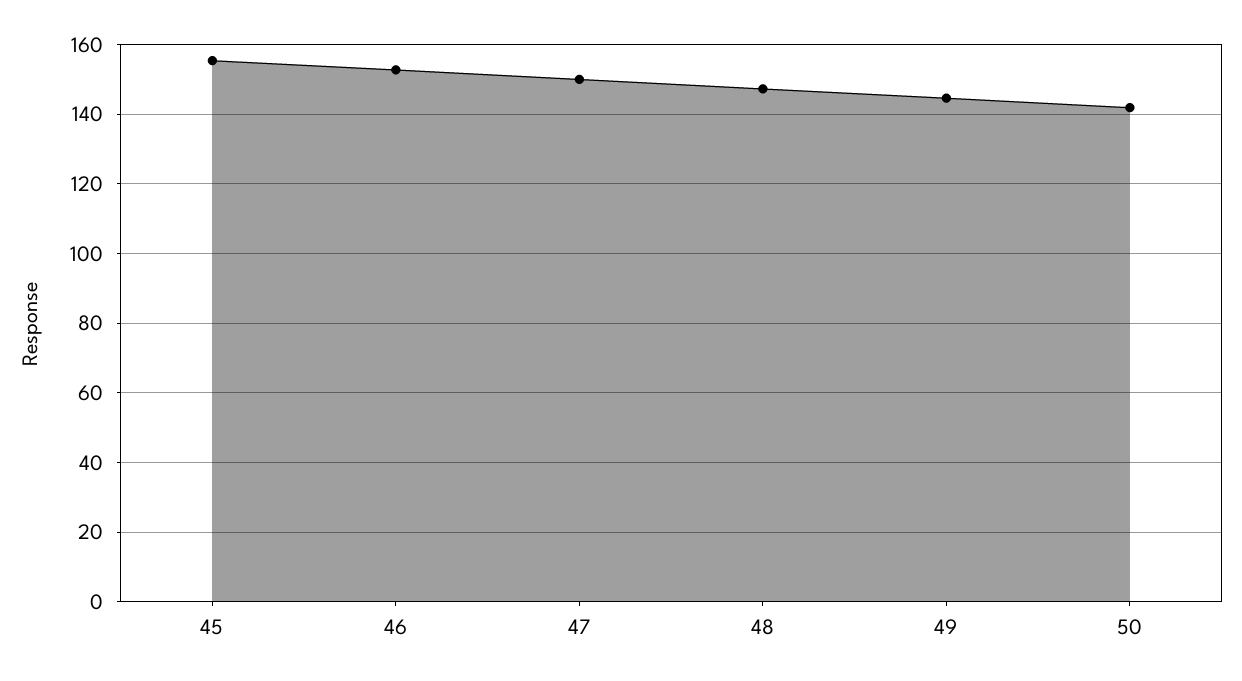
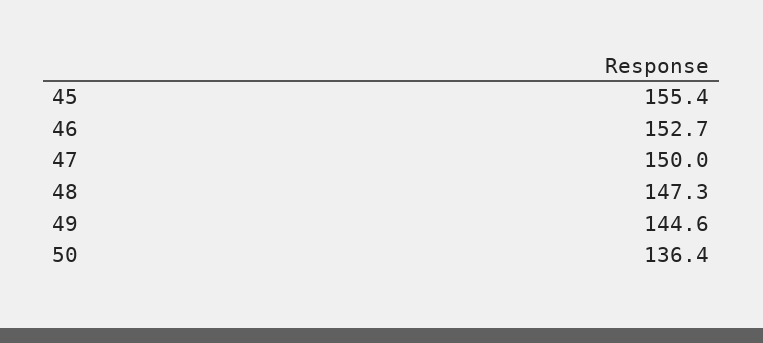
  {
    "45": 155.4,
    "46": 152.7,
    "47": 150,
    "48": 147.3,
    "49": 144.6,
-   "50": 142
+   "50": 136.4
  }

